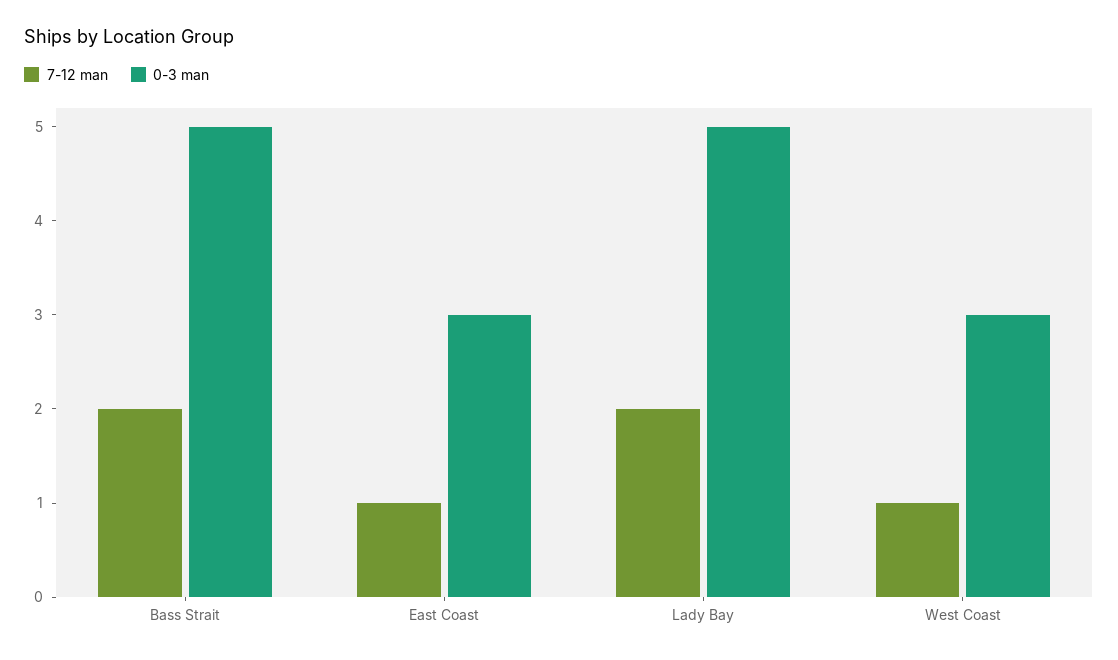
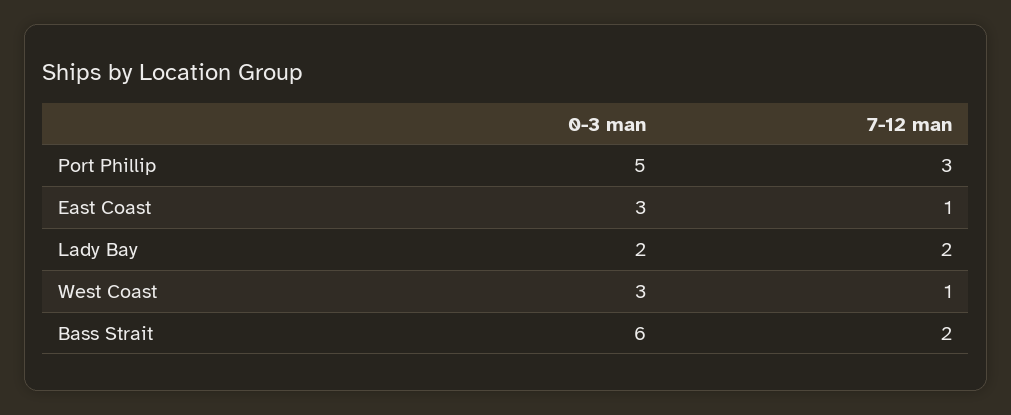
  {
    "7-12 man": {
      "Bass Strait": 2,
      "East Coast": 1,
      "Lady Bay": 2,
-     "West Coast": 1
+     "West Coast": 1,
+     "Port Phillip": 3
    },
    "0-3 man": {
-     "Bass Strait": 5,
+     "Bass Strait": 6,
      "East Coast": 3,
-     "Lady Bay": 5,
+     "Lady Bay": 2,
-     "West Coast": 3
+     "West Coast": 3,
+     "Port Phillip": 5
    }
  }

